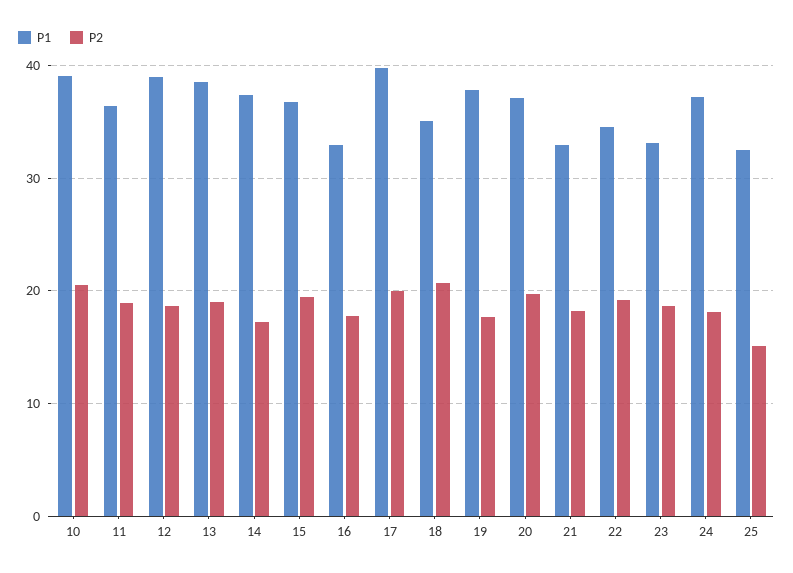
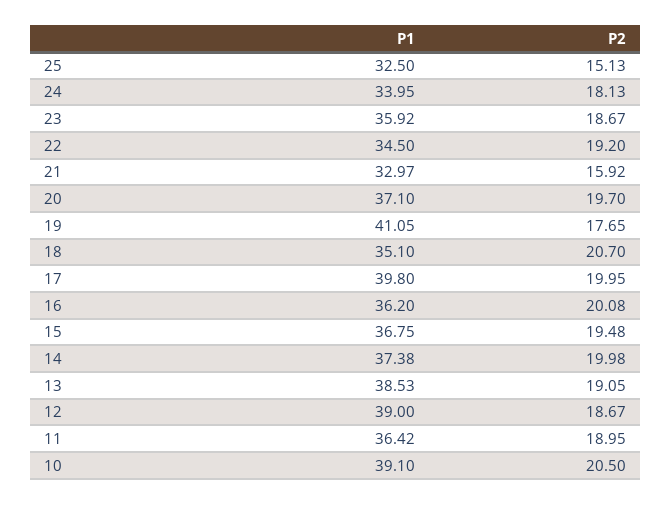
  {
    "P1": {
      "10": 39.1,
      "11": 36.42,
      "12": 39,
      "13": 38.53,
      "14": 37.38,
      "15": 36.75,
-     "16": 33,
+     "16": 36.2,
      "17": 39.8,
      "18": 35.1,
-     "19": 38,
+     "19": 41.05,
      "20": 37.1,
      "21": 32.97,
      "22": 34.5,
-     "23": 33,
+     "23": 35.92,
-     "24": 37,
+     "24": 33.95,
      "25": 32.5
    },
    "P2": {
      "10": 20.5,
      "11": 18.95,
      "12": 18.67,
      "13": 19.05,
-     "14": 17,
+     "14": 19.98,
      "15": 19.48,
-     "16": 18,
+     "16": 20.08,
      "17": 19.95,
      "18": 20.7,
      "19": 17.65,
      "20": 19.7,
-     "21": 18,
+     "21": 15.92,
      "22": 19.2,
      "23": 18.67,
      "24": 18.13,
      "25": 15.13
    }
  }

